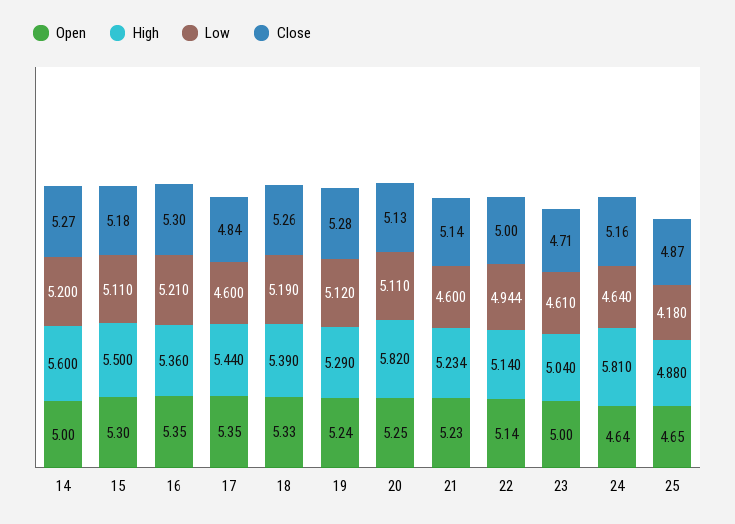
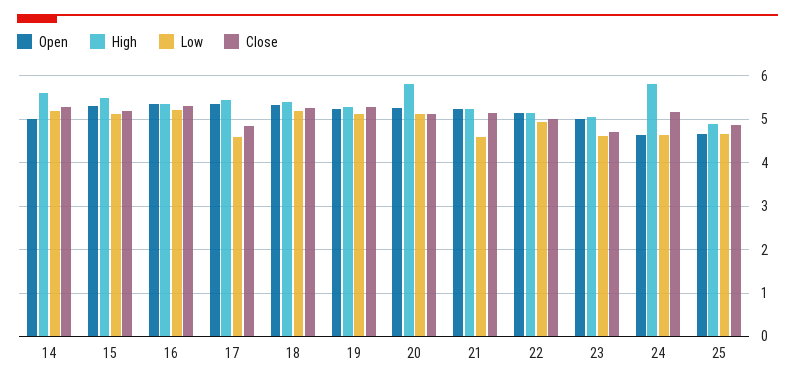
  {
    "Open": {
      "14": 5,
      "15": 5.3,
      "16": 5.35,
      "17": 5.35,
      "18": 5.33,
      "19": 5.24,
      "20": 5.25,
      "21": 5.23,
      "22": 5.14,
      "23": 5,
      "24": 4.64,
      "25": 4.65
    },
    "High": {
      "14": 5.6,
      "15": 5.5,
      "16": 5.36,
      "17": 5.44,
      "18": 5.39,
      "19": 5.29,
      "20": 5.82,
      "21": 5.234,
      "22": 5.14,
      "23": 5.04,
      "24": 5.81,
      "25": 4.88
    },
    "Low": {
      "14": 5.2,
      "15": 5.11,
      "16": 5.21,
      "17": 4.6,
      "18": 5.19,
      "19": 5.12,
      "20": 5.11,
      "21": 4.6,
      "22": 4.944,
      "23": 4.61,
      "24": 4.64,
-     "25": 4.18
+     "25": 4.6
    },
    "Close": {
      "14": 5.27,
      "15": 5.18,
      "16": 5.3,
      "17": 4.84,
      "18": 5.26,
      "19": 5.28,
      "20": 5.13,
      "21": 5.14,
      "22": 5,
      "23": 4.71,
      "24": 5.16,
      "25": 4.87
    }
  }

